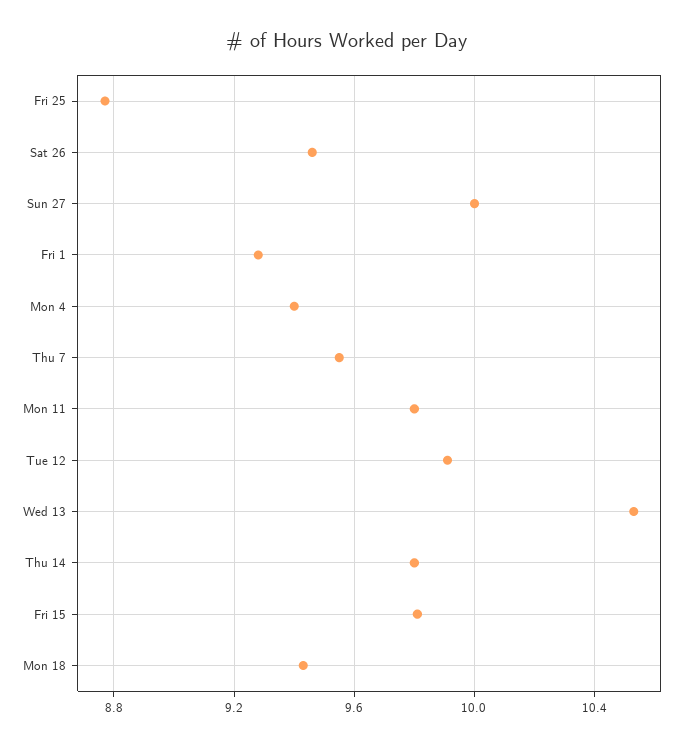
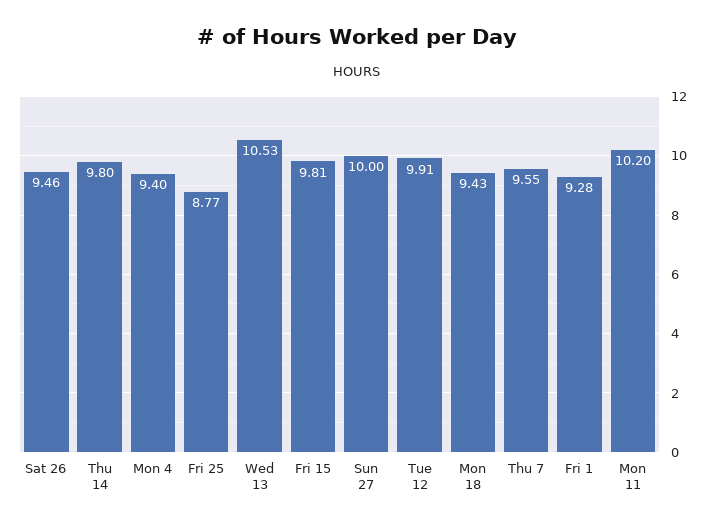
  {
    "Fri 25": 8.77,
    "Sat 26": 9.46,
    "Sun 27": 10,
    "Fri 1": 9.28,
    "Mon 4": 9.4,
    "Thu 7": 9.55,
-   "Mon 11": 9.8,
+   "Mon 11": 10.2,
    "Tue 12": 9.91,
    "Wed 13": 10.53,
    "Thu 14": 9.8,
    "Fri 15": 9.81,
    "Mon 18": 9.43
  }

